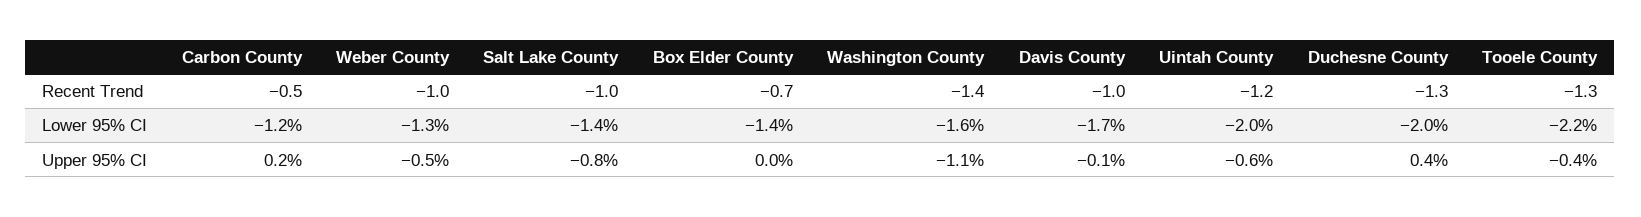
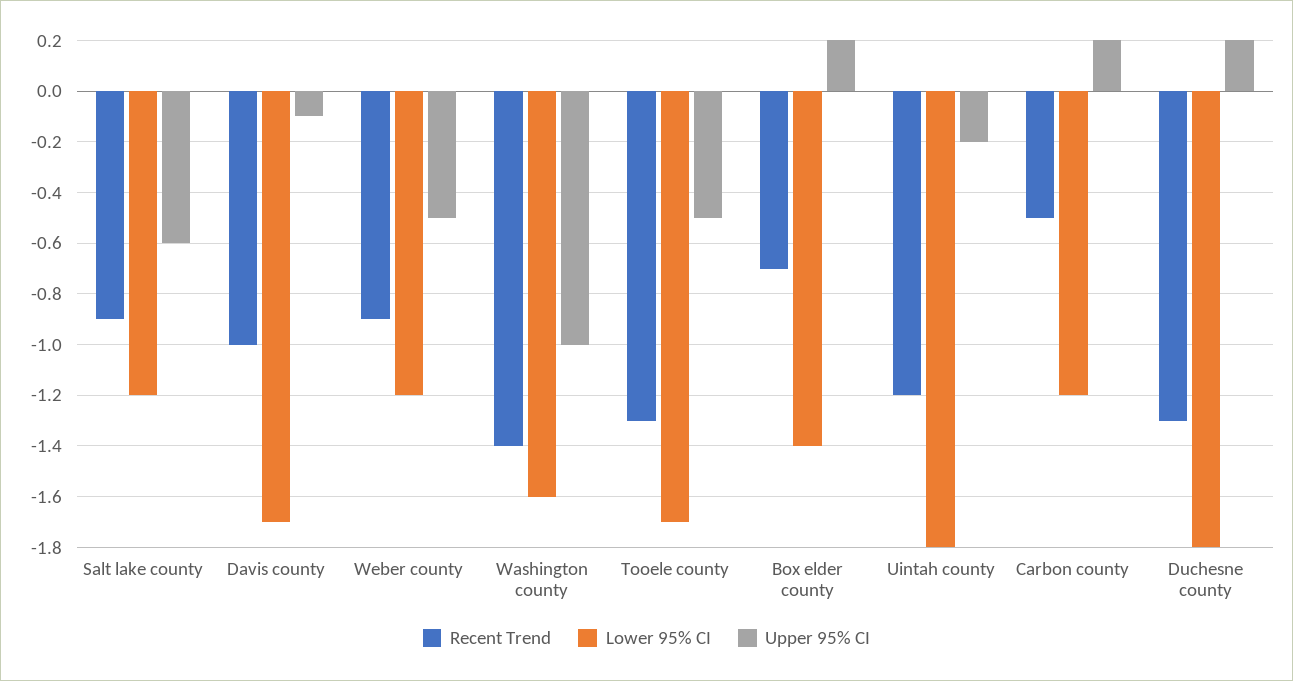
  {
    "Recent Trend": {
      "Carbon County": -0.5,
-     "Weber County": -1,
+     "Weber County": -0.9,
-     "Salt Lake County": -1,
+     "Salt Lake County": -0.9,
      "Box Elder County": -0.7,
      "Washington County": -1.4,
      "Davis County": -1,
      "Uintah County": -1.2,
      "Duchesne County": -1.3,
      "Tooele County": -1.3
    },
    "Lower 95% CI": {
      "Carbon County": -1.2,
-     "Weber County": -1.3,
+     "Weber County": -1.2,
-     "Salt Lake County": -1.4,
+     "Salt Lake County": -1.2,
      "Box Elder County": -1.4,
      "Washington County": -1.6,
      "Davis County": -1.7,
-     "Uintah County": -2,
+     "Uintah County": -1.8,
-     "Duchesne County": -2,
+     "Duchesne County": -1.8,
-     "Tooele County": -2.2
+     "Tooele County": -1.7
    },
    "Upper 95% CI": {
      "Carbon County": 0.2,
      "Weber County": -0.5,
-     "Salt Lake County": -0.8,
+     "Salt Lake County": -0.6,
-     "Box Elder County": 0,
+     "Box Elder County": 0.2,
-     "Washington County": -1.1,
+     "Washington County": -1,
      "Davis County": -0.1,
-     "Uintah County": -0.6,
+     "Uintah County": -0.2,
-     "Duchesne County": 0.4,
+     "Duchesne County": 0.2,
-     "Tooele County": -0.4
+     "Tooele County": -0.5
    }
  }

